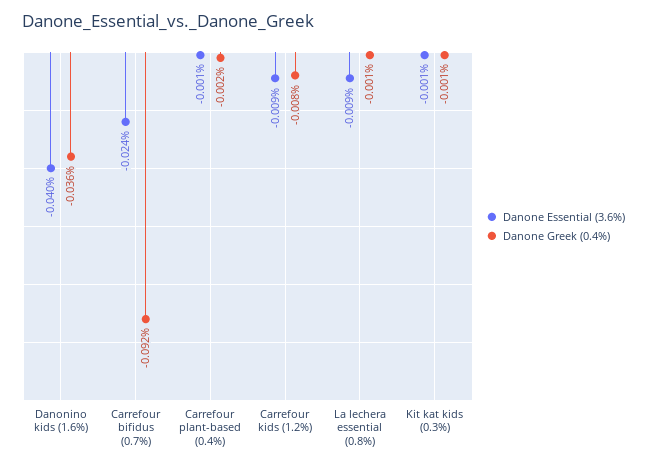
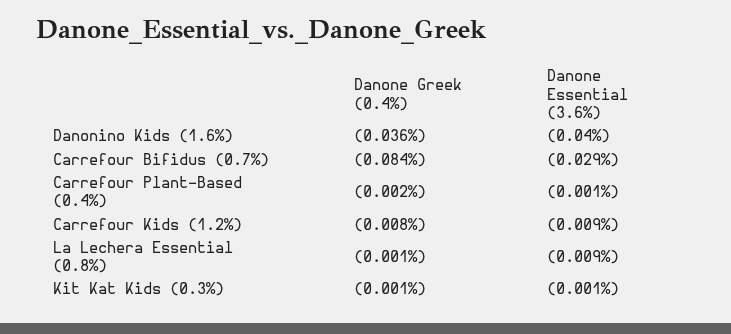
  {
    "Danone Essential (3.6%)": {
      "Danonino kids (1.6%)": -0.04,
-     "Carrefour bifidus (0.7%)": -0.024,
+     "Carrefour bifidus (0.7%)": -0.029,
      "Carrefour plant-based (0.4%)": -0.001,
      "Carrefour kids (1.2%)": -0.009,
      "La lechera essential (0.8%)": -0.009,
      "Kit kat kids (0.3%)": -0.001
    },
    "Danone Greek (0.4%)": {
      "Danonino kids (1.6%)": -0.036,
-     "Carrefour bifidus (0.7%)": -0.092,
+     "Carrefour bifidus (0.7%)": -0.084,
      "Carrefour plant-based (0.4%)": -0.002,
      "Carrefour kids (1.2%)": -0.008,
      "La lechera essential (0.8%)": -0.001,
      "Kit kat kids (0.3%)": -0.001
    }
  }

